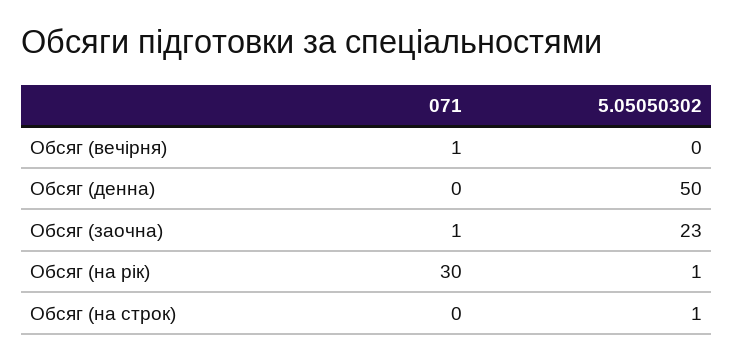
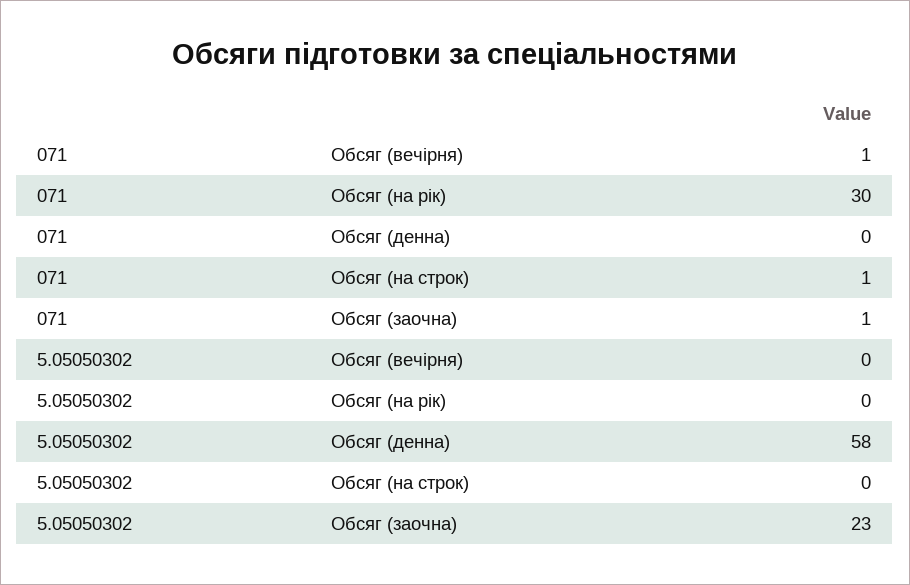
  {
    "071": {
      "Обсяг (вечірня)": 1,
      "Обсяг (денна)": 0,
      "Обсяг (заочна)": 1,
      "Обсяг (на рік)": 30,
-     "Обсяг (на строк)": 0
+     "Обсяг (на строк)": 1
    },
    "5.05050302": {
      "Обсяг (вечірня)": 0,
-     "Обсяг (денна)": 50,
+     "Обсяг (денна)": 58,
      "Обсяг (заочна)": 23,
-     "Обсяг (на рік)": 1,
+     "Обсяг (на рік)": 0,
-     "Обсяг (на строк)": 1
+     "Обсяг (на строк)": 0
    }
  }

